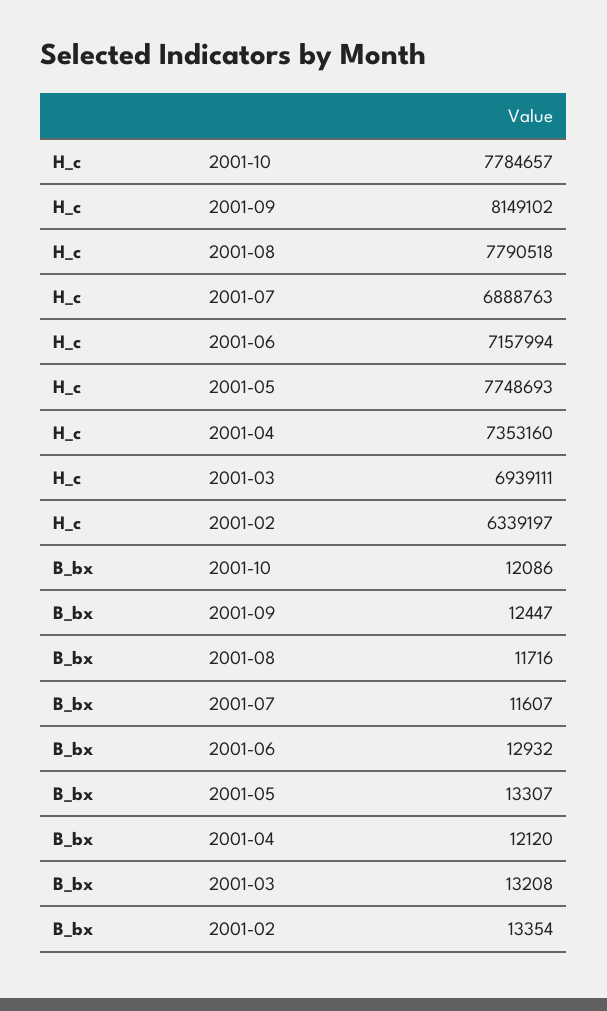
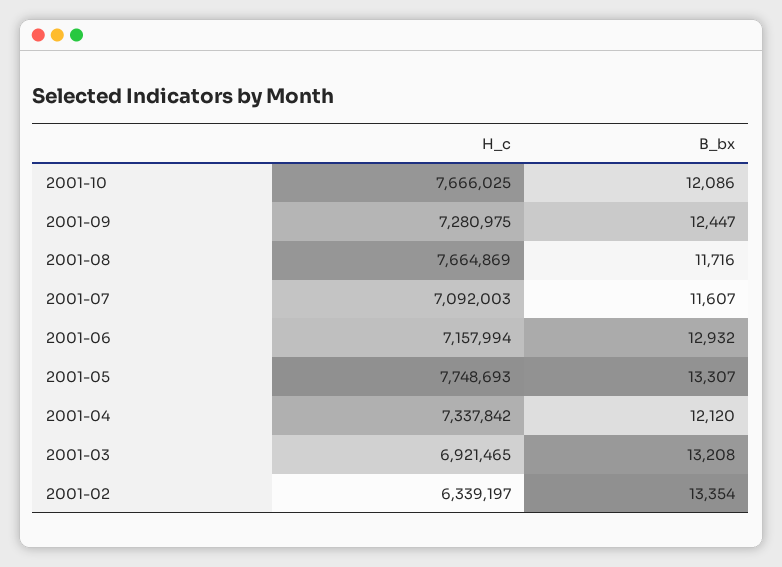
  {
    "H_c": {
-     "2001-10": 7784657,
+     "2001-10": 7666025,
-     "2001-09": 8149102,
+     "2001-09": 7280975,
-     "2001-08": 7790518,
+     "2001-08": 7664869,
-     "2001-07": 6888763,
+     "2001-07": 7092003,
      "2001-06": 7157994,
      "2001-05": 7748693,
-     "2001-04": 7353160,
+     "2001-04": 7337842,
-     "2001-03": 6939111,
+     "2001-03": 6921465,
      "2001-02": 6339197
    },
    "B_bx": {
      "2001-10": 12086,
      "2001-09": 12447,
      "2001-08": 11716,
      "2001-07": 11607,
      "2001-06": 12932,
      "2001-05": 13307,
      "2001-04": 12120,
      "2001-03": 13208,
      "2001-02": 13354
    }
  }

